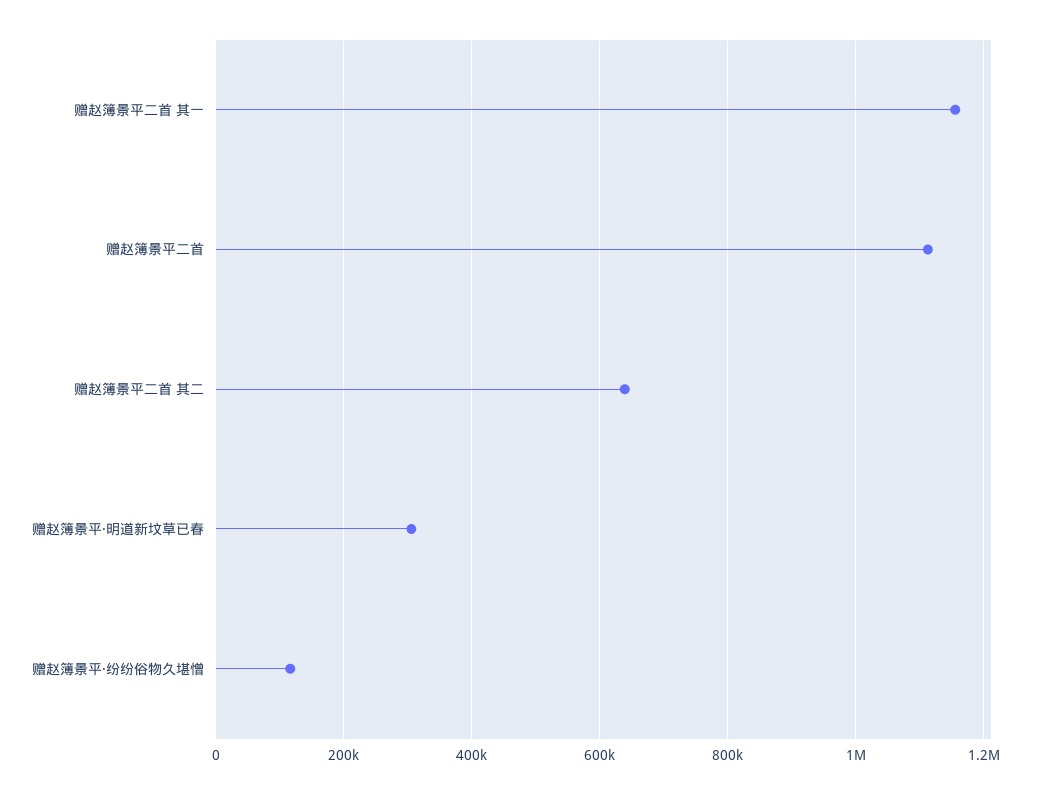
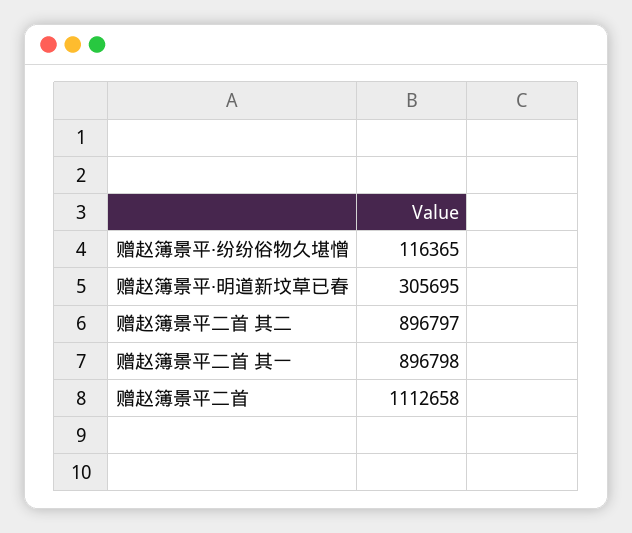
  {
-   "赠赵簿景平二首 其一": 1160000,
+   "赠赵簿景平二首 其一": 896798,
    "赠赵簿景平二首": 1112658,
-   "赠赵簿景平二首 其二": 640000,
+   "赠赵簿景平二首 其二": 896797,
    "赠赵簿景平·明道新坟草已春": 305695,
    "赠赵簿景平·纷纷俗物久堪憎": 116365
  }

